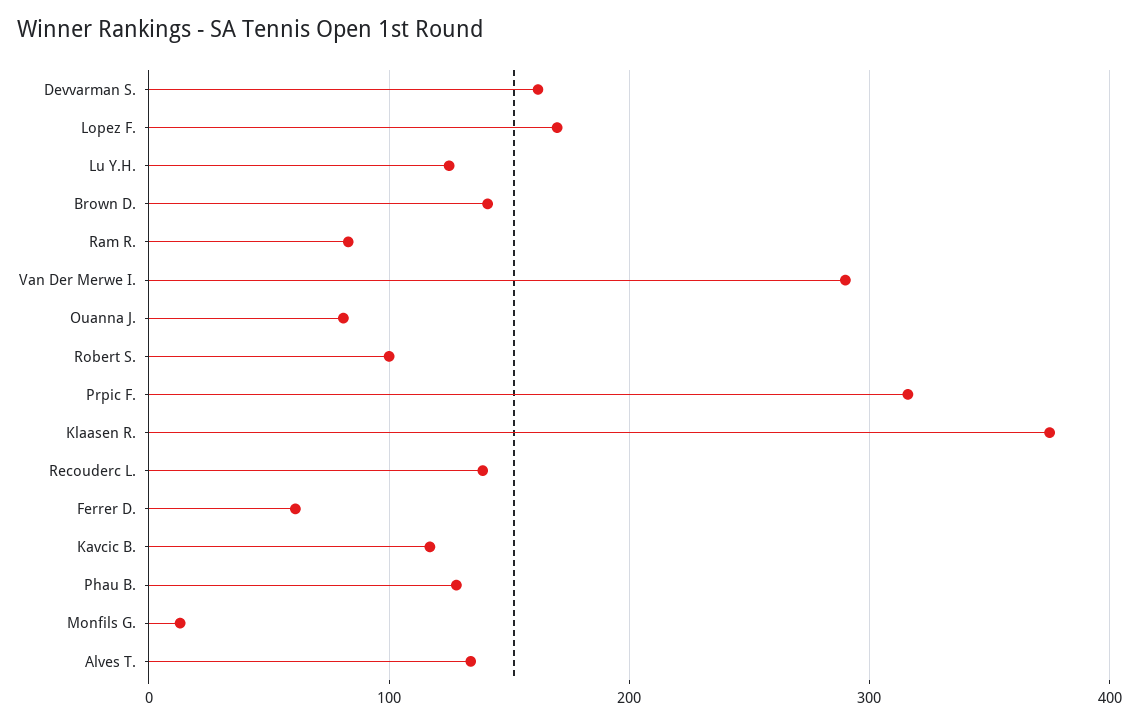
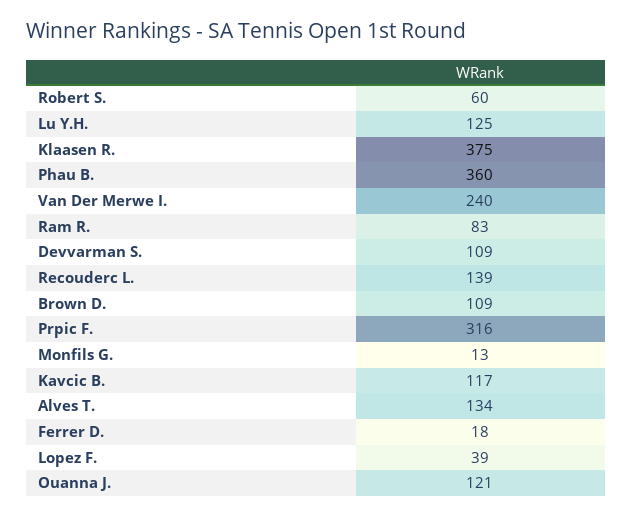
  {
-   "Devvarman S.": 160,
+   "Devvarman S.": 109,
-   "Lopez F.": 170,
+   "Lopez F.": 39,
    "Lu Y.H.": 125,
-   "Brown D.": 140,
+   "Brown D.": 109,
    "Ram R.": 83,
-   "Van Der Merwe I.": 290,
+   "Van Der Merwe I.": 240,
-   "Ouanna J.": 80,
+   "Ouanna J.": 121,
-   "Robert S.": 100,
+   "Robert S.": 60,
    "Prpic F.": 316,
    "Klaasen R.": 375,
    "Recouderc L.": 139,
-   "Ferrer D.": 60,
+   "Ferrer D.": 18,
    "Kavcic B.": 117,
-   "Phau B.": 130,
+   "Phau B.": 360,
    "Monfils G.": 13,
    "Alves T.": 134
  }

